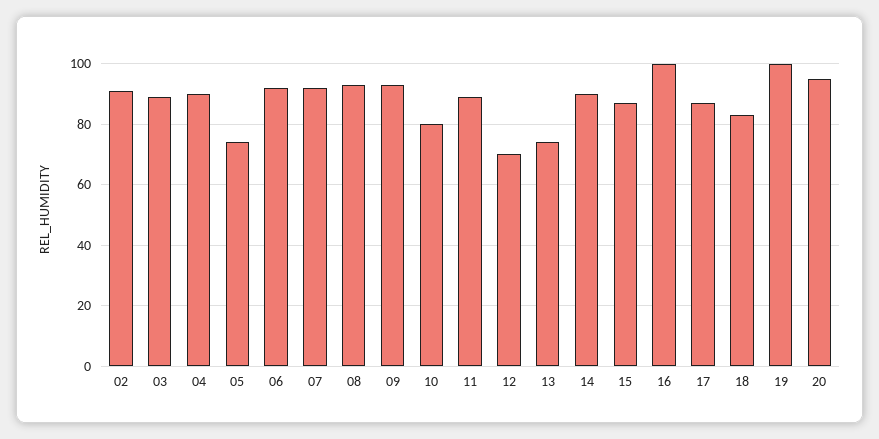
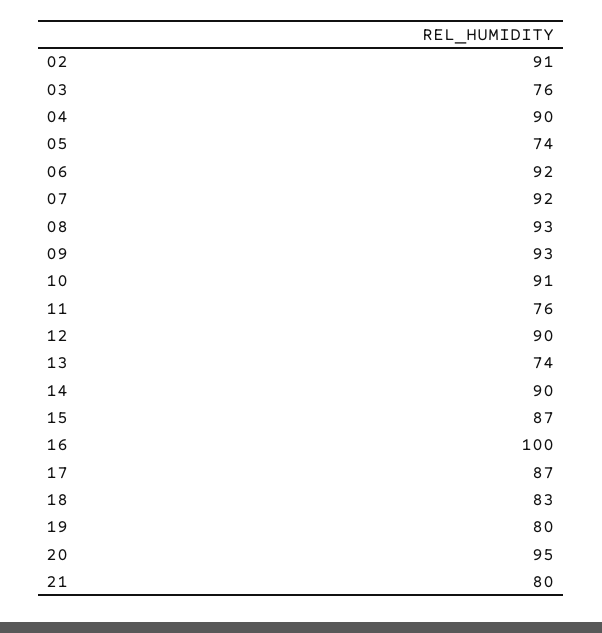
  {
    "02": 91,
-   "03": 90,
+   "03": 76,
    "04": 90,
    "05": 74,
    "06": 92,
    "07": 92,
    "08": 93,
    "09": 93,
-   "10": 80,
+   "10": 91,
-   "11": 90,
+   "11": 76,
-   "12": 70,
+   "12": 90,
    "13": 74,
    "14": 90,
    "15": 87,
    "16": 100,
    "17": 87,
    "18": 83,
-   "19": 100,
+   "19": 80,
-   "20": 95
+   "20": 95,
+   "21": 80
  }

